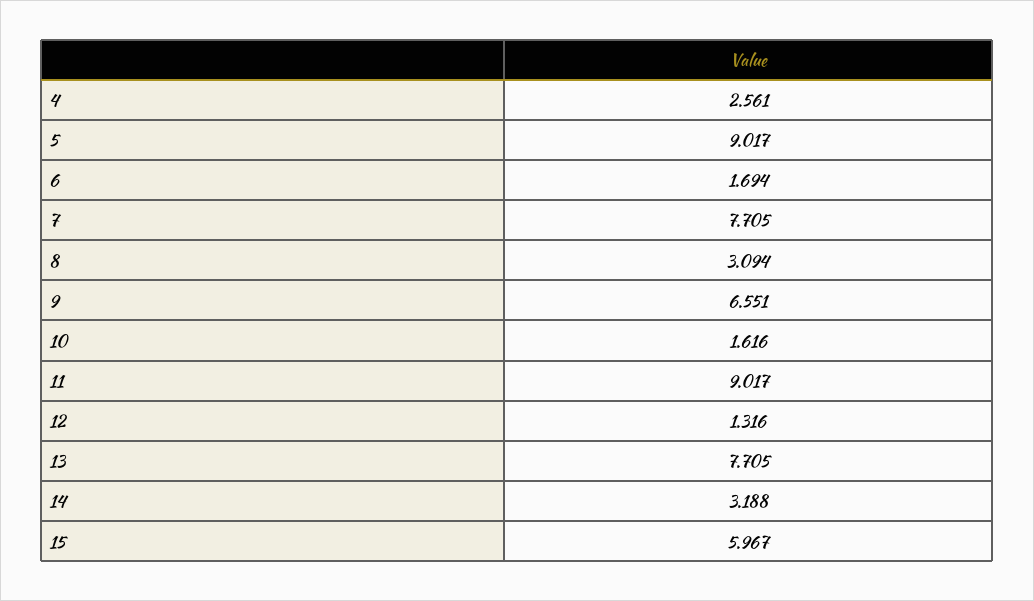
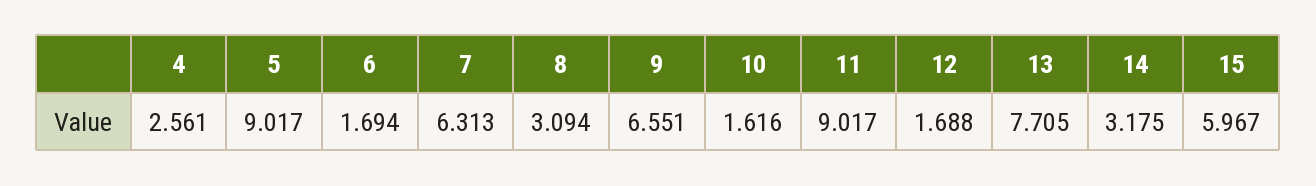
  {
    "4": 2.561,
    "5": 9.017,
    "6": 1.694,
-   "7": 7.705,
+   "7": 6.313,
    "8": 3.094,
    "9": 6.551,
    "10": 1.616,
    "11": 9.017,
-   "12": 1.316,
+   "12": 1.688,
    "13": 7.705,
-   "14": 3.188,
+   "14": 3.175,
    "15": 5.967
  }

